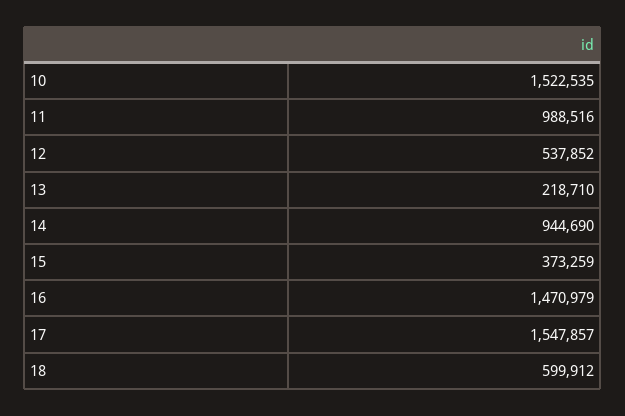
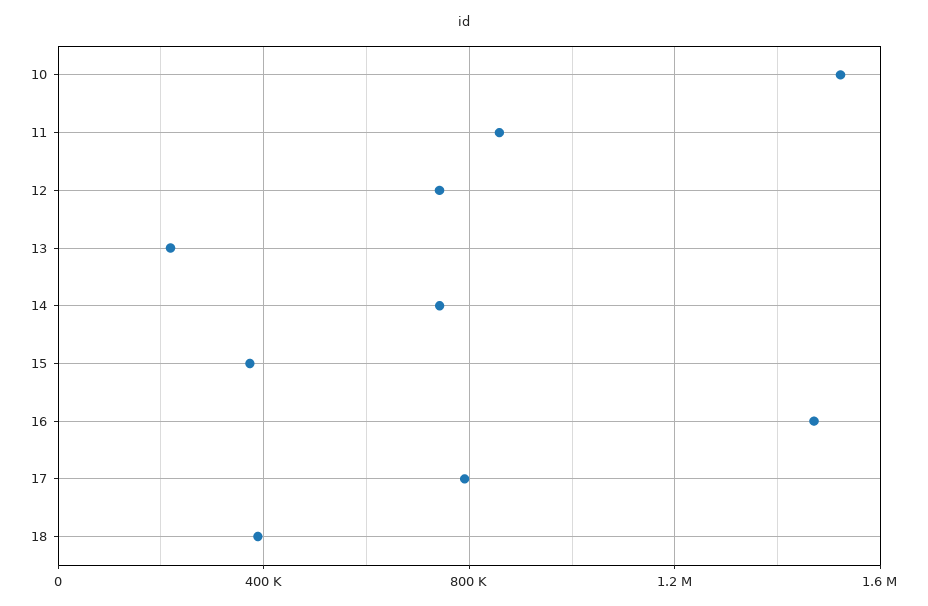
  {
    "10": 1522535,
-   "11": 988516,
+   "11": 850000,
-   "12": 537852,
+   "12": 750000,
    "13": 218710,
-   "14": 944690,
+   "14": 750000,
    "15": 373259,
    "16": 1470979,
-   "17": 1547857,
+   "17": 800000,
-   "18": 599912
+   "18": 400000
  }

